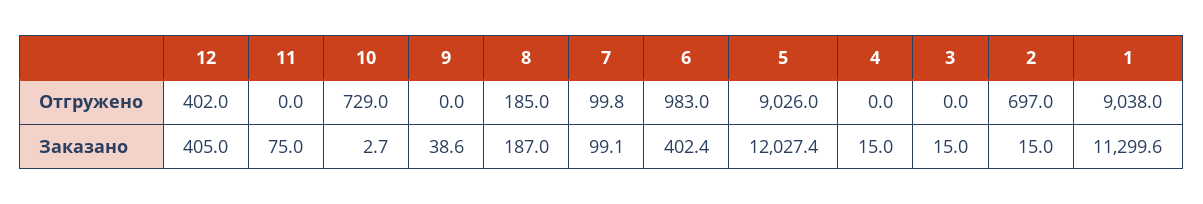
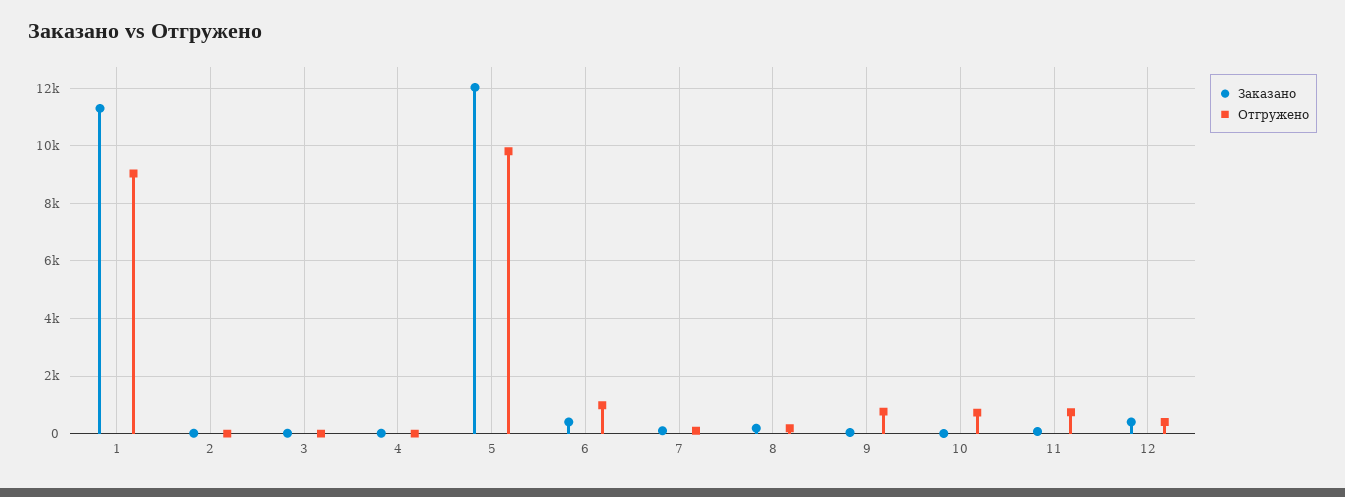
  {
    "Отгружено": {
      "12": 402,
-     "11": 0,
+     "11": 750,
      "10": 729,
-     "9": 0,
+     "9": 750,
      "8": 185,
      "7": 99.8,
      "6": 983,
-     "5": 9026,
+     "5": 9750,
      "4": 0,
      "3": 0,
-     "2": 697,
+     "2": 0,
      "1": 9038
    },
    "Заказано": {
      "12": 405,
      "11": 75,
      "10": 2.7,
      "9": 38.6,
      "8": 187,
      "7": 99.1,
      "6": 402.4,
      "5": 12027.4,
      "4": 15,
      "3": 15,
      "2": 15,
      "1": 11299.6
    }
  }

